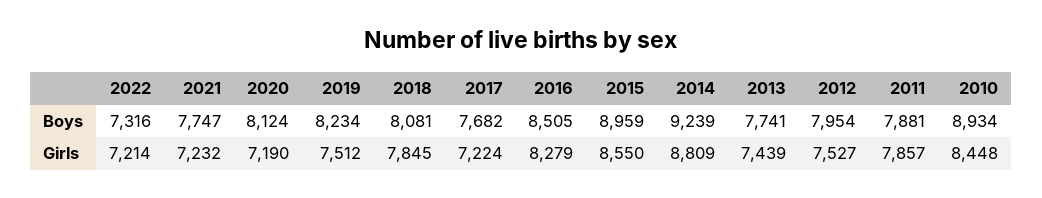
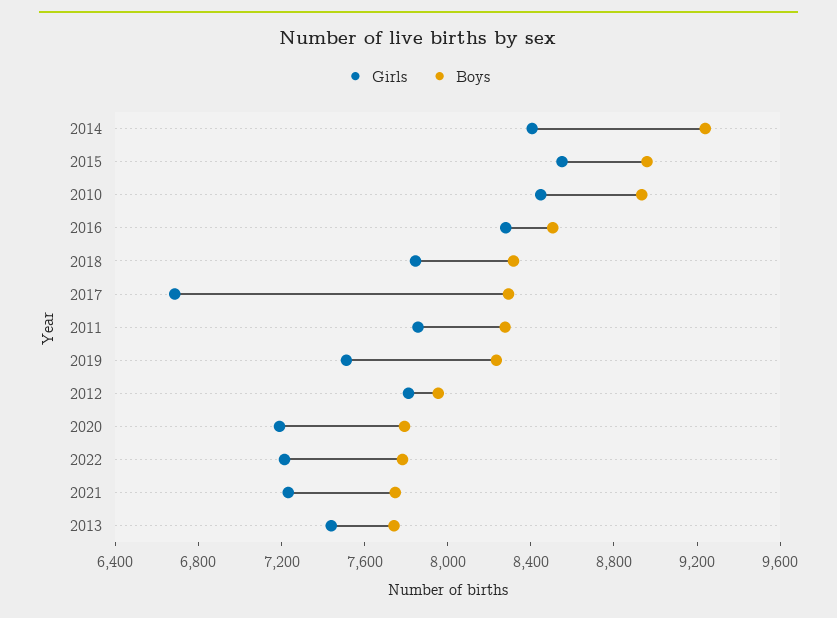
  {
    "Boys": {
-     "2022": 7316,
+     "2022": 7800,
      "2021": 7747,
-     "2020": 8124,
+     "2020": 7800,
      "2019": 8234,
-     "2018": 8081,
+     "2018": 8300,
-     "2017": 7682,
+     "2017": 8300,
      "2016": 8505,
      "2015": 8959,
      "2014": 9239,
      "2013": 7741,
      "2012": 7954,
-     "2011": 7881,
+     "2011": 8300,
      "2010": 8934
    },
    "Girls": {
      "2022": 7214,
      "2021": 7232,
      "2020": 7190,
      "2019": 7512,
      "2018": 7845,
-     "2017": 7224,
+     "2017": 6700,
      "2016": 8279,
      "2015": 8550,
-     "2014": 8809,
+     "2014": 8400,
      "2013": 7439,
-     "2012": 7527,
+     "2012": 7800,
      "2011": 7857,
      "2010": 8448
    }
  }

